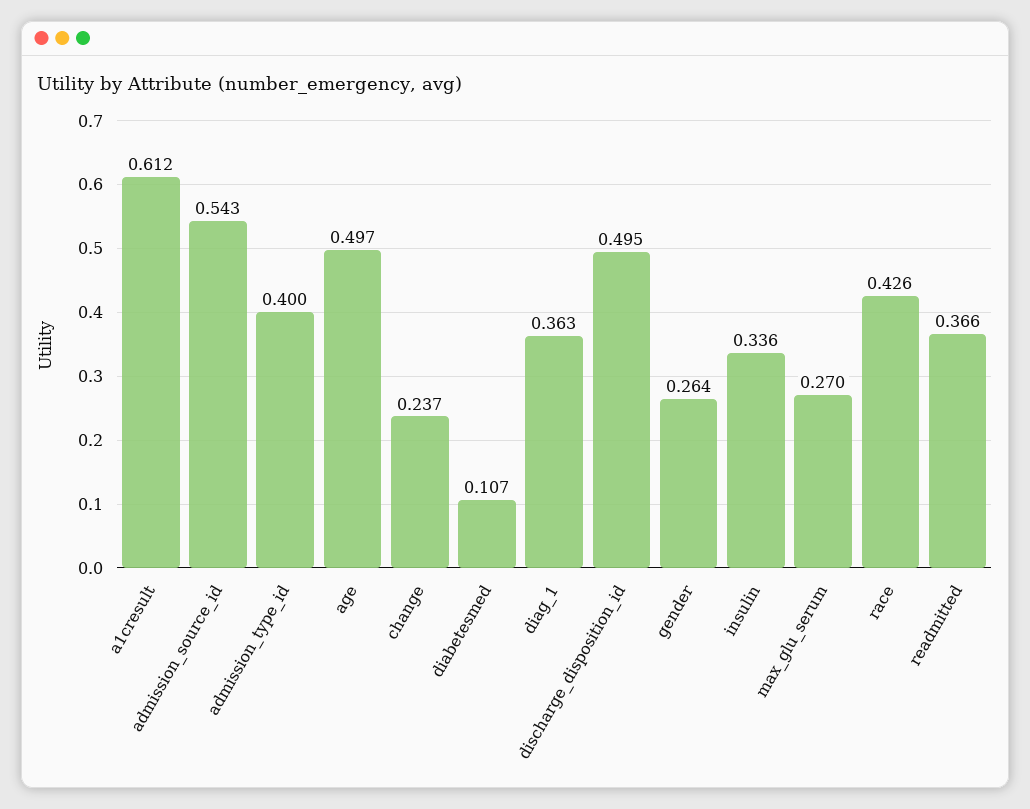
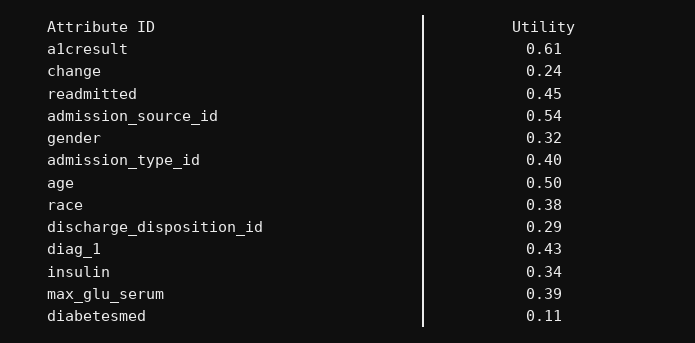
  {
    "a1cresult": 0.612,
    "admission_source_id": 0.543,
    "admission_type_id": 0.4,
    "age": 0.497,
    "change": 0.237,
    "diabetesmed": 0.107,
-   "diag_1": 0.363,
+   "diag_1": 0.43,
-   "discharge_disposition_id": 0.495,
+   "discharge_disposition_id": 0.29,
-   "gender": 0.264,
+   "gender": 0.32,
    "insulin": 0.336,
-   "max_glu_serum": 0.27,
+   "max_glu_serum": 0.39,
-   "race": 0.426,
+   "race": 0.38,
-   "readmitted": 0.366
+   "readmitted": 0.45
  }

